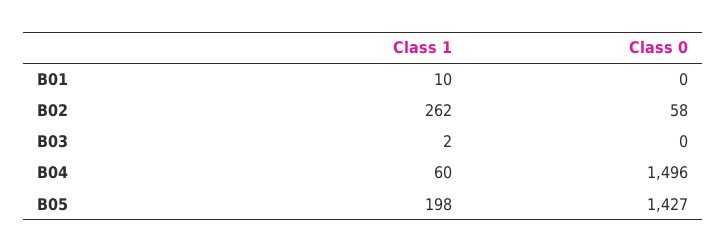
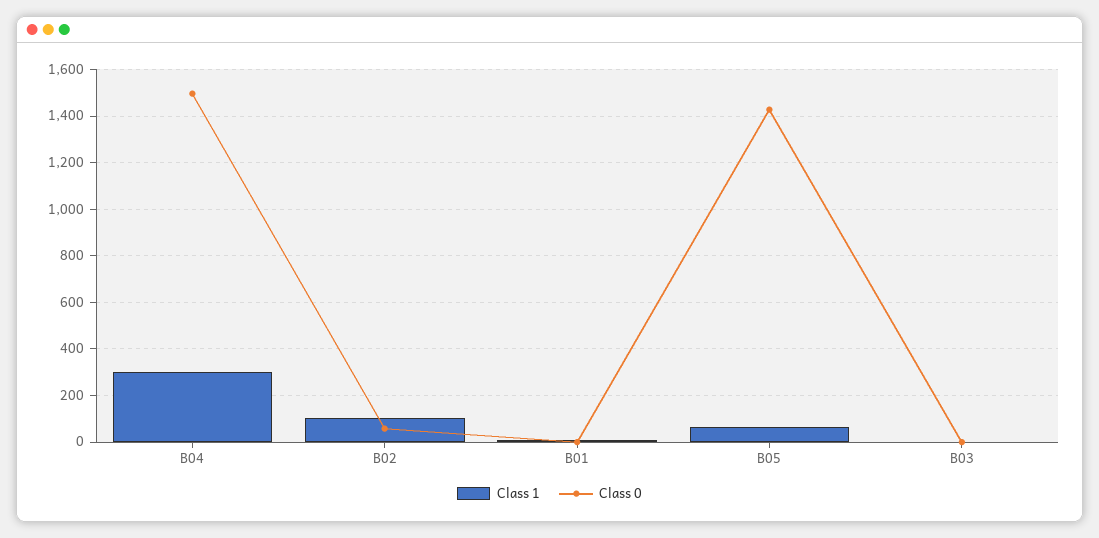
  {
    "Class 1": {
      "B01": 10,
-     "B02": 262,
+     "B02": 100,
      "B03": 2,
-     "B04": 60,
+     "B04": 300,
-     "B05": 198
+     "B05": 50
    },
    "Class 0": {
      "B01": 0,
      "B02": 58,
      "B03": 0,
      "B04": 1496,
      "B05": 1427
    }
  }

